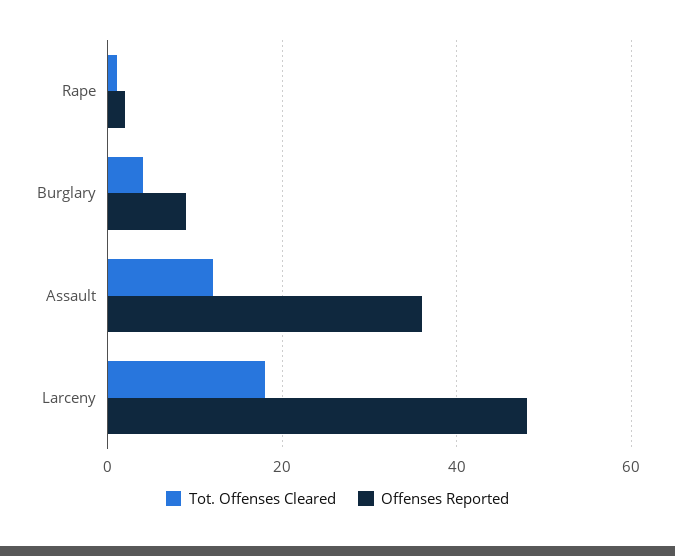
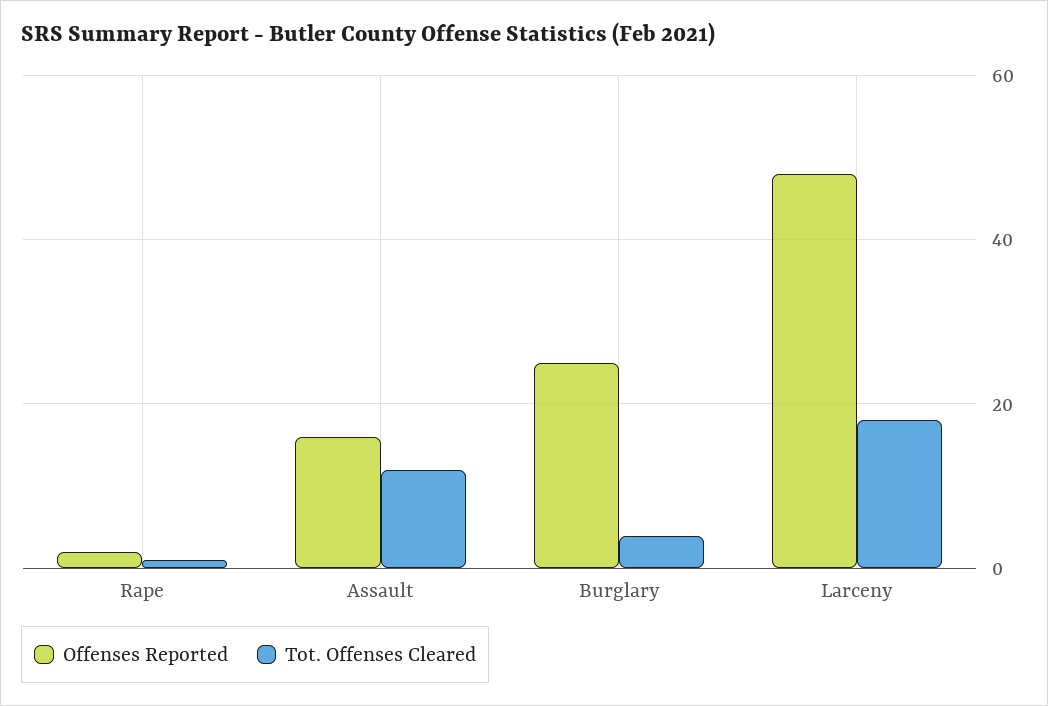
  {
    "Tot. Offenses Cleared": {
      "Rape": 0,
      "Burglary": 5,
      "Assault": 10,
      "Larceny": 20
    },
    "Offenses Reported": {
      "Rape": 0,
-     "Burglary": 10,
+     "Burglary": 25,
-     "Assault": 35,
+     "Assault": 15,
      "Larceny": 50
    }
  }

